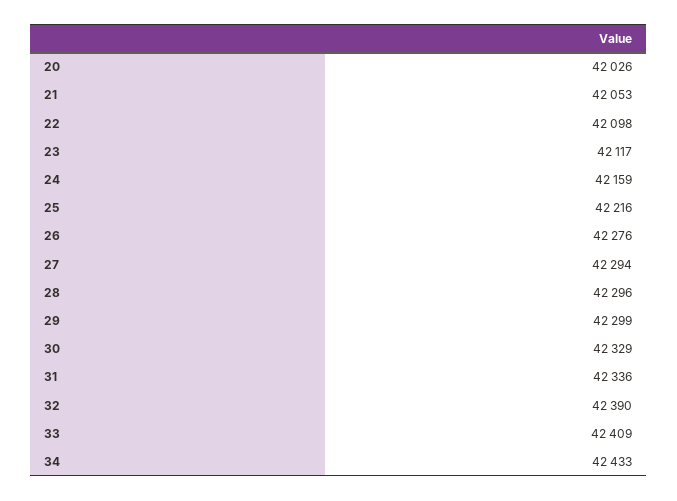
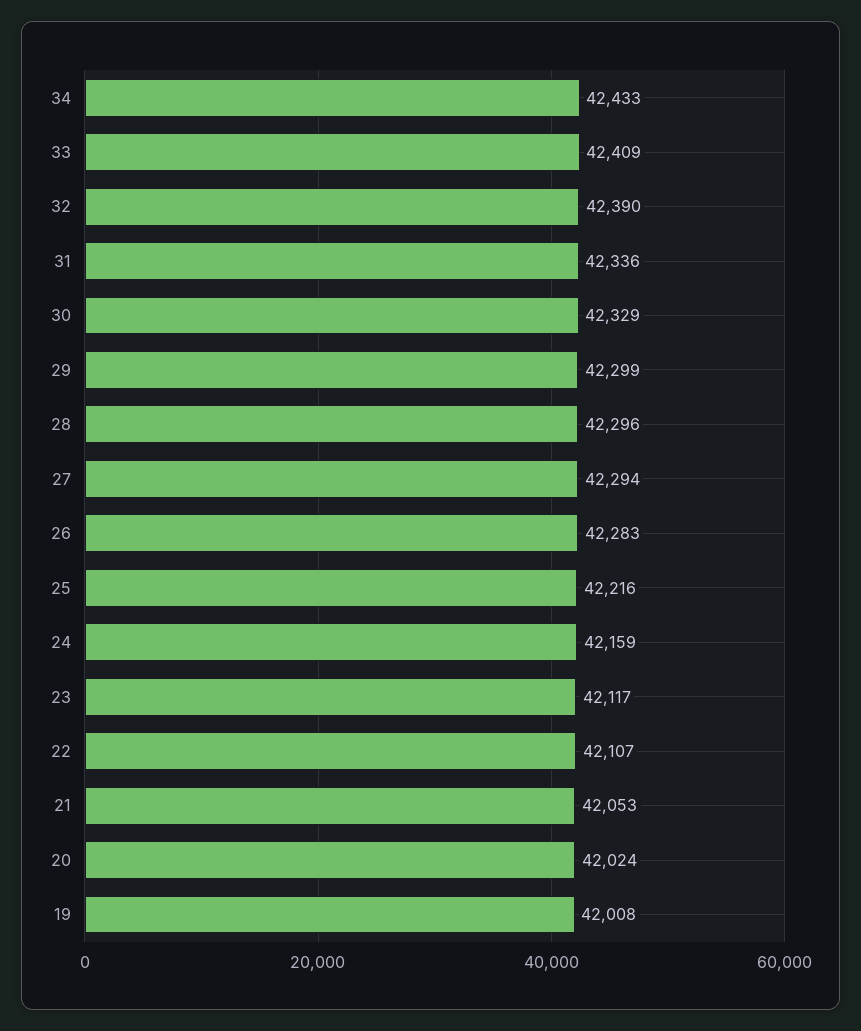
  {
-   "20": 42026,
+   "20": 42024,
    "21": 42053,
-   "22": 42098,
+   "22": 42107,
    "23": 42117,
    "24": 42159,
    "25": 42216,
-   "26": 42276,
+   "26": 42283,
    "27": 42294,
    "28": 42296,
    "29": 42299,
    "30": 42329,
    "31": 42336,
    "32": 42390,
    "33": 42409,
-   "34": 42433
+   "34": 42433,
+   "19": 42008
  }

